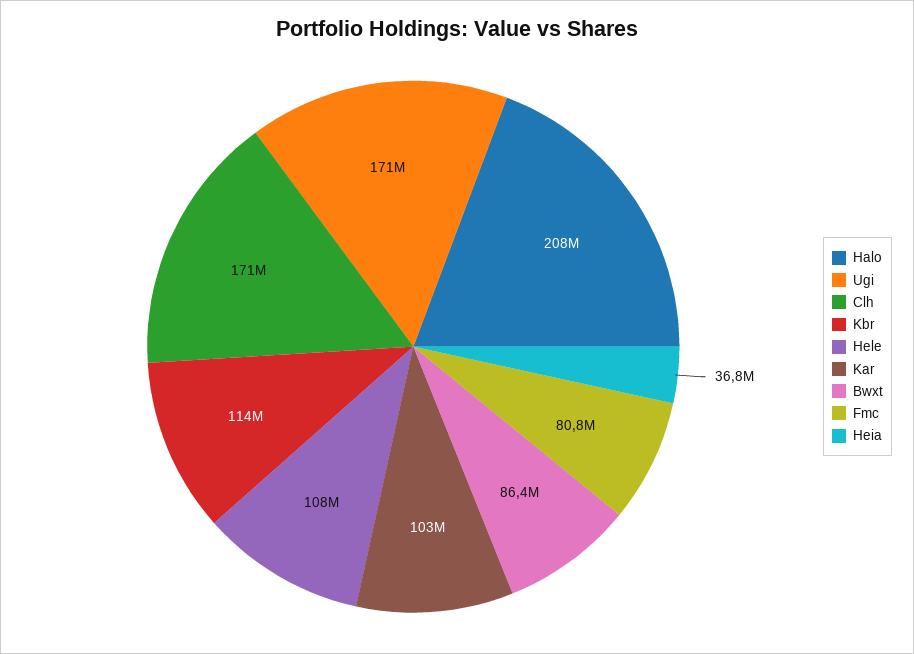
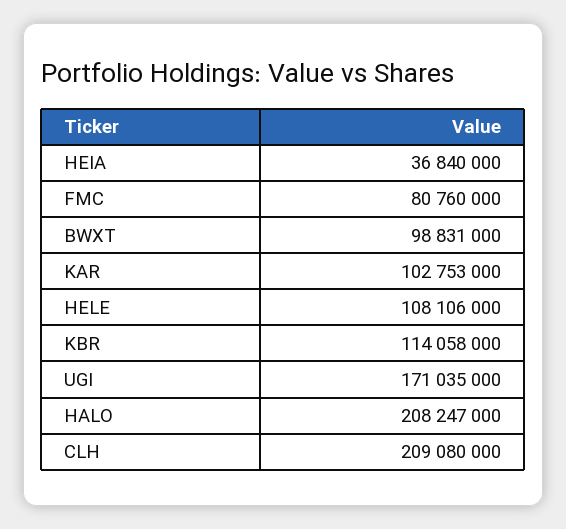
  {
    "Halo": 208247000,
    "Ugi": 171035000,
-   "Clh": 171000000,
+   "Clh": 209080000,
    "Kbr": 114058000,
    "Hele": 108106000,
    "Kar": 102753000,
-   "Bwxt": 86400000,
+   "Bwxt": 98831000,
    "Fmc": 80760000,
    "Heia": 36840000
  }

